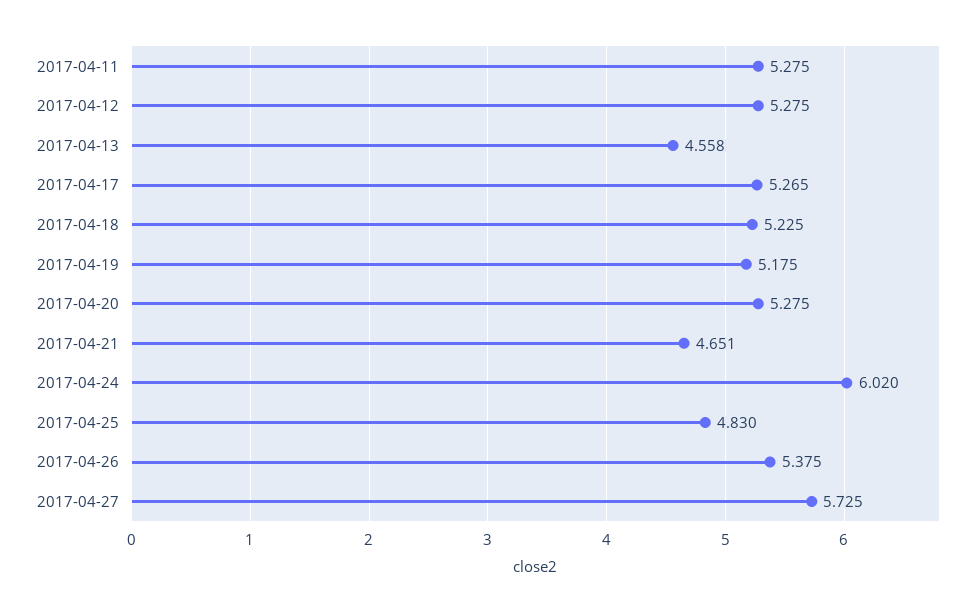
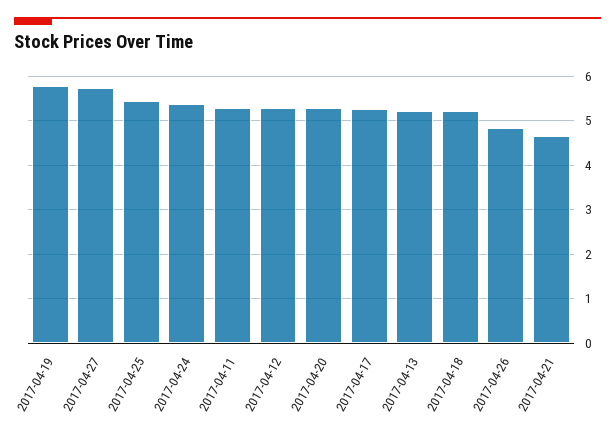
  {
    "2017-04-11": 5.275,
    "2017-04-12": 5.275,
-   "2017-04-13": 4.558,
+   "2017-04-13": 5.2,
    "2017-04-17": 5.265,
    "2017-04-18": 5.225,
-   "2017-04-19": 5.175,
+   "2017-04-19": 5.8,
    "2017-04-20": 5.275,
    "2017-04-21": 4.651,
-   "2017-04-24": 6.02,
+   "2017-04-24": 5.4,
-   "2017-04-25": 4.83,
+   "2017-04-25": 5.4,
-   "2017-04-26": 5.375,
+   "2017-04-26": 4.8,
    "2017-04-27": 5.725
  }

